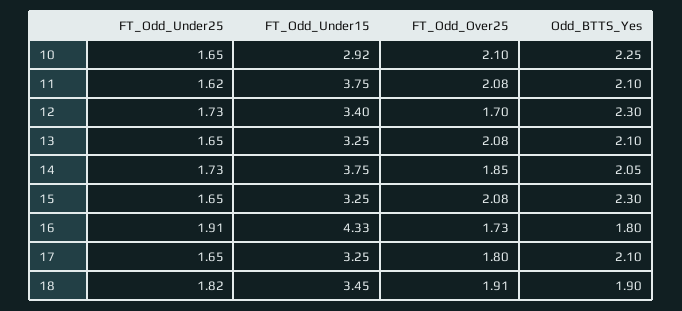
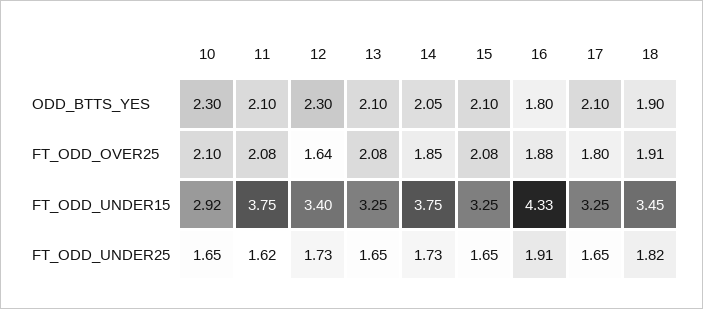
  {
    "FT_Odd_Under25": {
      "10": 1.65,
      "11": 1.62,
      "12": 1.73,
      "13": 1.65,
      "14": 1.73,
      "15": 1.65,
      "16": 1.91,
      "17": 1.65,
      "18": 1.82
    },
    "FT_Odd_Under15": {
      "10": 2.92,
      "11": 3.75,
      "12": 3.4,
      "13": 3.25,
      "14": 3.75,
      "15": 3.25,
      "16": 4.33,
      "17": 3.25,
      "18": 3.45
    },
    "FT_Odd_Over25": {
      "10": 2.1,
      "11": 2.08,
-     "12": 1.7,
+     "12": 1.64,
      "13": 2.08,
      "14": 1.85,
      "15": 2.08,
-     "16": 1.73,
+     "16": 1.88,
      "17": 1.8,
      "18": 1.91
    },
    "Odd_BTTS_Yes": {
-     "10": 2.25,
+     "10": 2.3,
      "11": 2.1,
      "12": 2.3,
      "13": 2.1,
      "14": 2.05,
-     "15": 2.3,
+     "15": 2.1,
      "16": 1.8,
      "17": 2.1,
      "18": 1.9
    }
  }

